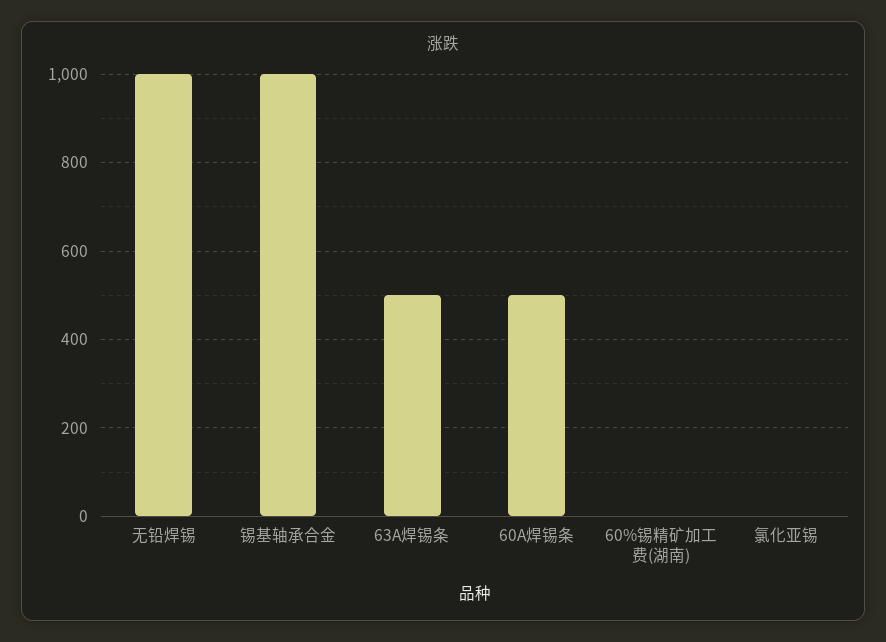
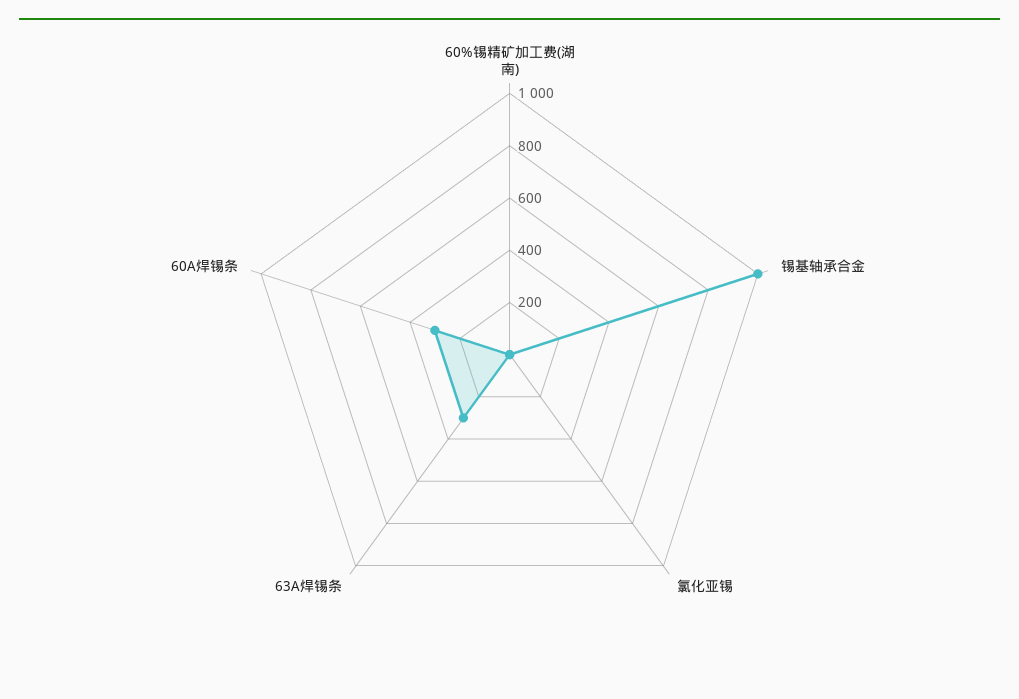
  {
-   "无铅焊锡": 1000,
    "锡基轴承合金": 1000,
-   "63A焊锡条": 500,
+   "63A焊锡条": 300,
-   "60A焊锡条": 500,
+   "60A焊锡条": 300,
    "60%锡精矿加工费(湖南)": 0,
    "氯化亚锡": 0
  }

